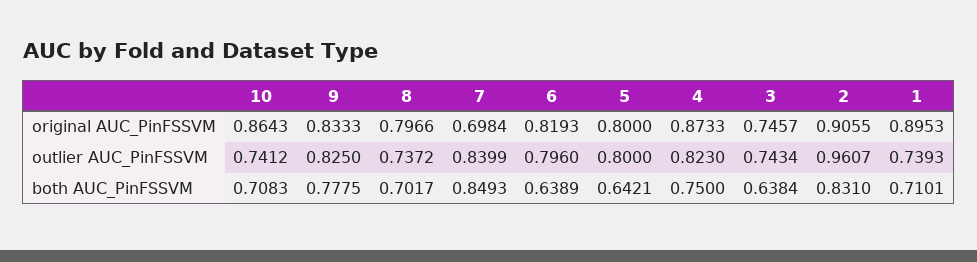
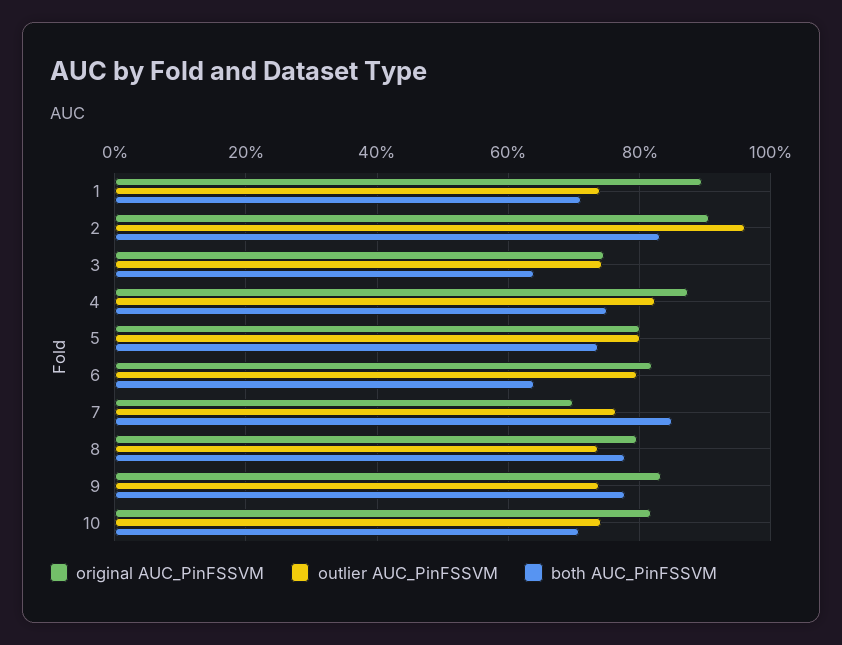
  {
    "original AUC_PinFSSVM": {
-     "10": 0.8643,
+     "10": 0.82,
      "9": 0.8333,
      "8": 0.7966,
      "7": 0.6984,
      "6": 0.8193,
      "5": 0.8,
      "4": 0.8733,
      "3": 0.7457,
      "2": 0.9055,
      "1": 0.8953
    },
    "outlier AUC_PinFSSVM": {
      "10": 0.7412,
-     "9": 0.825,
+     "9": 0.74,
      "8": 0.7372,
-     "7": 0.8399,
+     "7": 0.76,
      "6": 0.796,
      "5": 0.8,
      "4": 0.823,
      "3": 0.7434,
      "2": 0.9607,
      "1": 0.7393
    },
    "both AUC_PinFSSVM": {
      "10": 0.7083,
      "9": 0.7775,
-     "8": 0.7017,
+     "8": 0.78,
      "7": 0.8493,
      "6": 0.6389,
-     "5": 0.6421,
+     "5": 0.74,
      "4": 0.75,
      "3": 0.6384,
      "2": 0.831,
      "1": 0.7101
    }
  }

